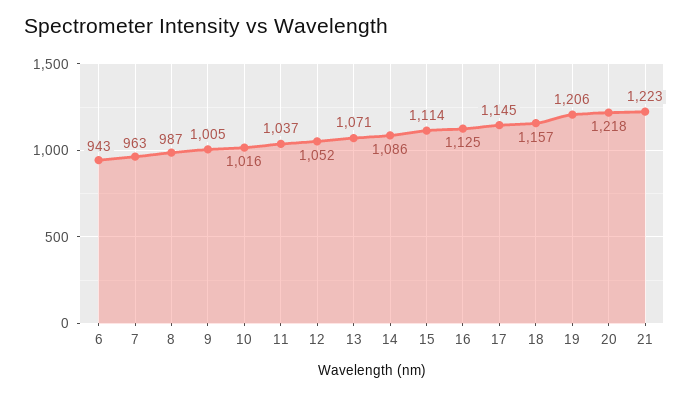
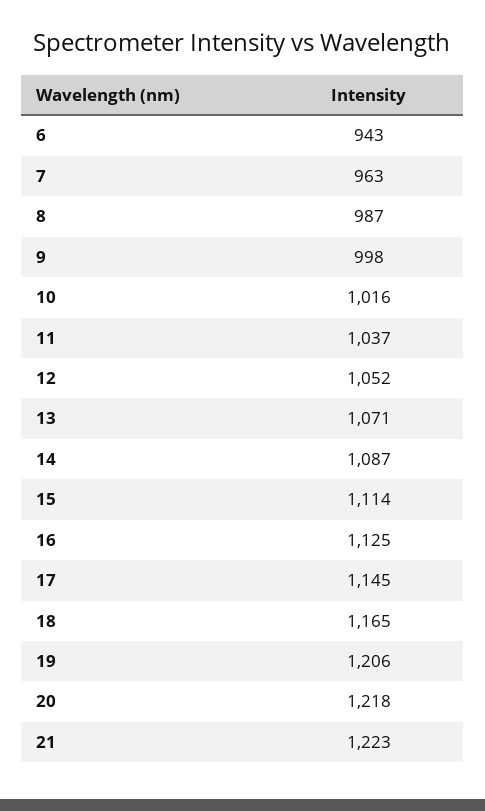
  {
    "6": 943,
    "7": 963,
    "8": 987,
-   "9": 1005,
+   "9": 998,
    "10": 1016,
    "11": 1037,
    "12": 1052,
    "13": 1071,
-   "14": 1086,
+   "14": 1087,
    "15": 1114,
    "16": 1125,
    "17": 1145,
-   "18": 1157,
+   "18": 1165,
    "19": 1206,
    "20": 1218,
    "21": 1223
  }

